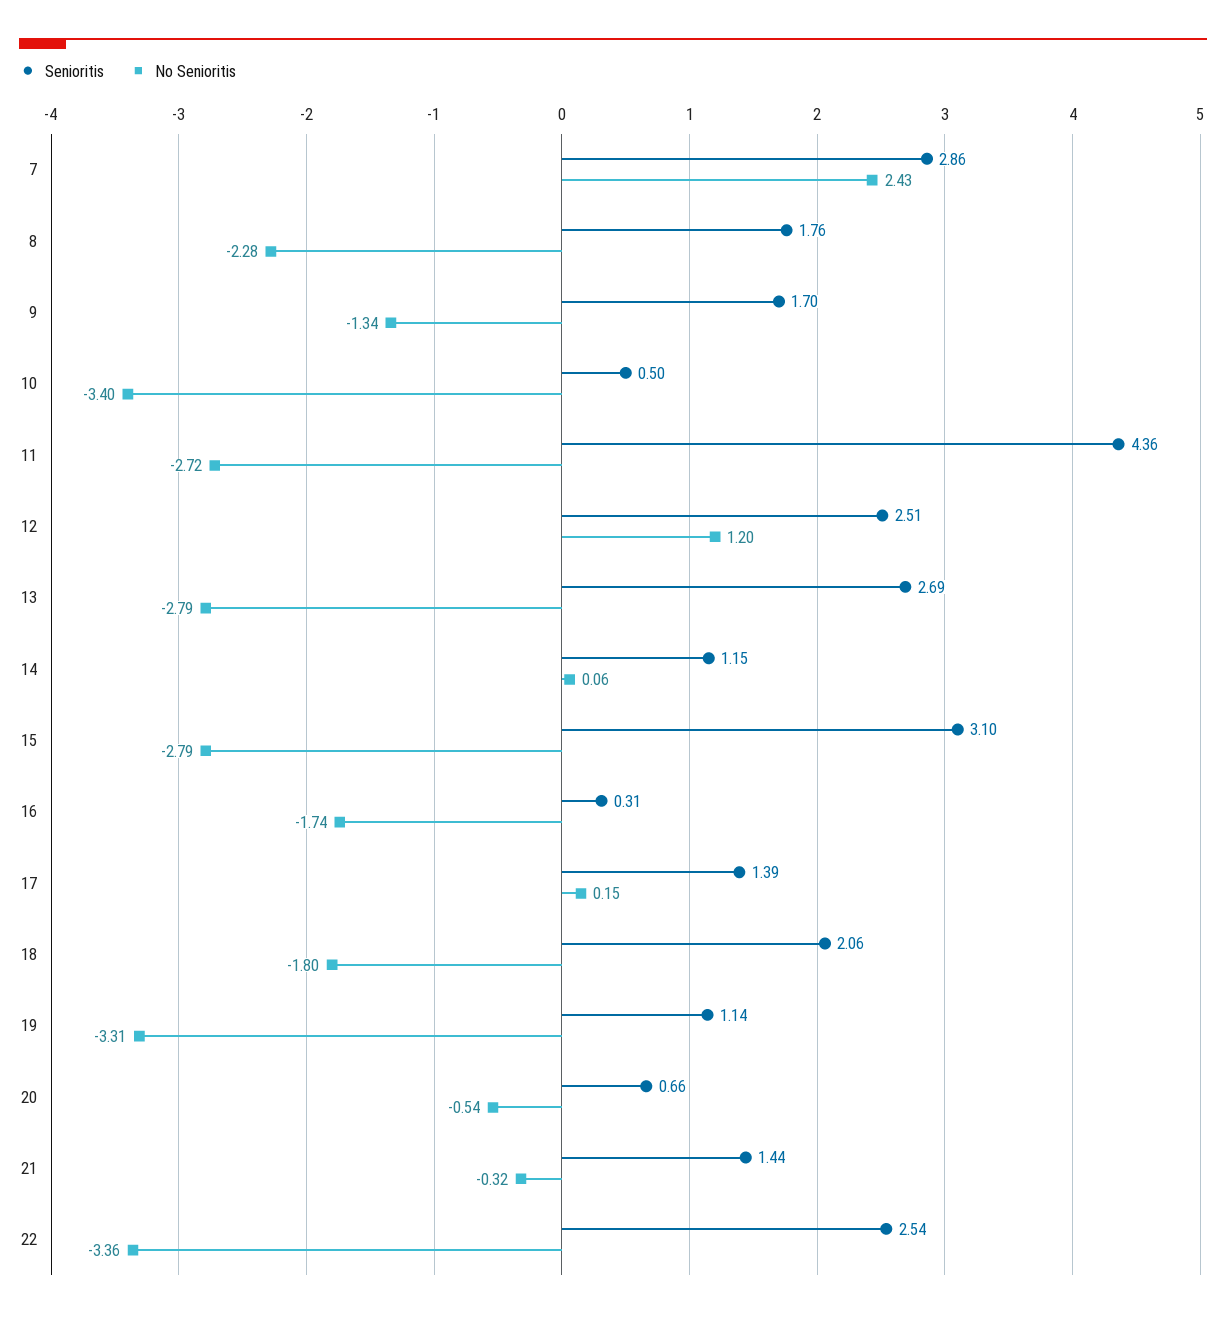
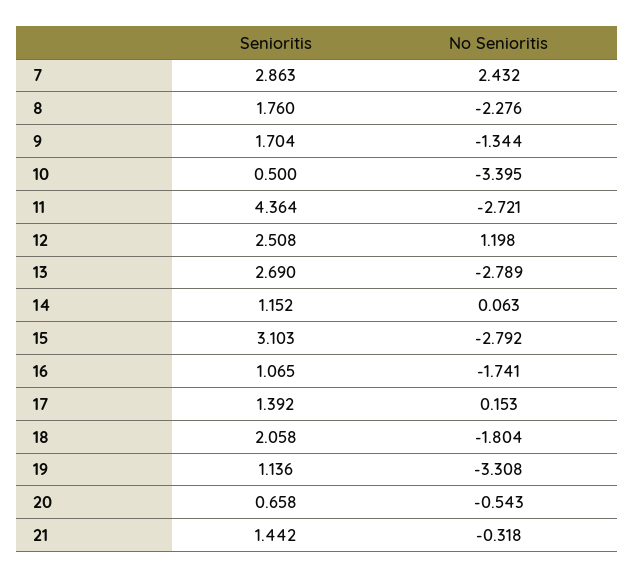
  {
    "Senioritis": {
      "7": 2.863,
      "8": 1.76,
      "9": 1.704,
      "10": 0.5,
      "11": 4.364,
      "12": 2.508,
      "13": 2.69,
      "14": 1.152,
      "15": 3.103,
-     "16": 0.31,
+     "16": 1.065,
      "17": 1.392,
      "18": 2.058,
      "19": 1.136,
      "20": 0.658,
-     "21": 1.442,
+     "21": 1.442
-     "22": 2.54
    },
    "No Senioritis": {
      "7": 2.432,
      "8": -2.276,
      "9": -1.344,
      "10": -3.395,
      "11": -2.721,
      "12": 1.198,
      "13": -2.789,
      "14": 0.063,
      "15": -2.792,
      "16": -1.741,
      "17": 0.153,
      "18": -1.804,
      "19": -3.308,
      "20": -0.543,
-     "21": -0.318,
+     "21": -0.318
-     "22": -3.36
    }
  }

